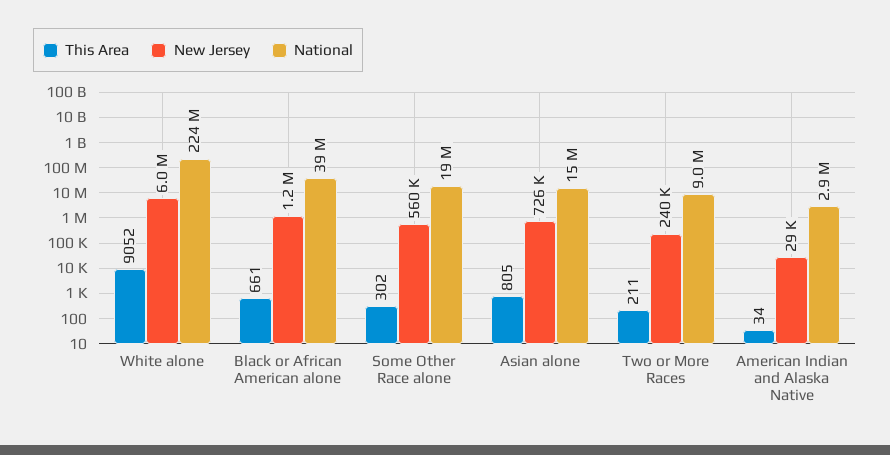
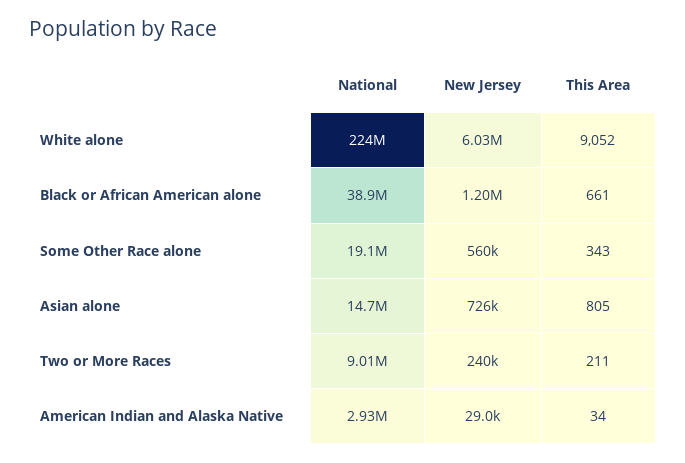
  {
    "This Area": {
      "White alone": 9052,
      "Black or African American alone": 661,
-     "Some Other Race alone": 302,
+     "Some Other Race alone": 343,
      "Asian alone": 805,
      "Two or More Races": 211,
      "American Indian and Alaska Native": 34
    },
    "New Jersey": {
      "White alone": 6030000,
      "Black or African American alone": 1200000,
      "Some Other Race alone": 560000,
      "Asian alone": 726000,
      "Two or More Races": 240000,
      "American Indian and Alaska Native": 29000
    },
    "National": {
      "White alone": 224000000,
      "Black or African American alone": 38900000,
      "Some Other Race alone": 19100000,
      "Asian alone": 14700000,
      "Two or More Races": 9010000,
      "American Indian and Alaska Native": 2930000
    }
  }

